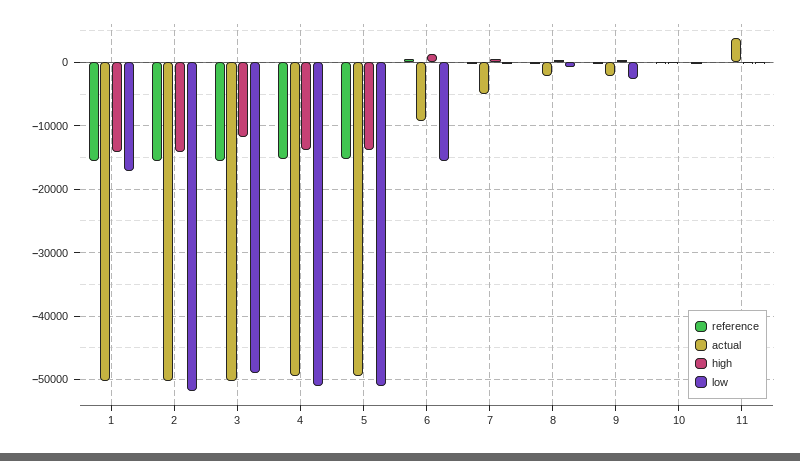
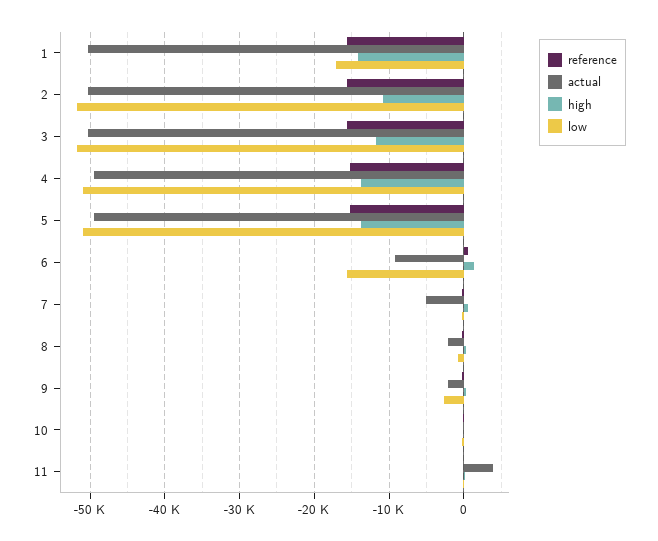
  {
    "reference": {
      "1": -16000,
      "2": -16000,
      "3": -16000,
      "4": -15000,
      "5": -15000,
      "6": 1000,
      "7": 0,
      "8": 0,
      "9": 0,
      "10": 0,
      "11": 0
    },
    "actual": {
      "1": -50000,
      "2": -50000,
      "3": -50000,
      "4": -49000,
      "5": -49000,
      "6": -9000,
      "7": -5000,
      "8": -2000,
      "9": -2000,
      "10": 0,
      "11": 4000
    },
    "high": {
      "1": -14000,
-     "2": -14000,
+     "2": -11000,
      "3": -12000,
      "4": -14000,
      "5": -14000,
      "6": 1000,
      "7": 1000,
      "8": 0,
      "9": 0,
      "10": 0,
      "11": 0
    },
    "low": {
      "1": -17000,
      "2": -52000,
-     "3": -49000,
+     "3": -52000,
      "4": -51000,
      "5": -51000,
      "6": -16000,
      "7": 0,
      "8": -1000,
      "9": -3000,
      "10": 0,
      "11": 0
    }
  }

